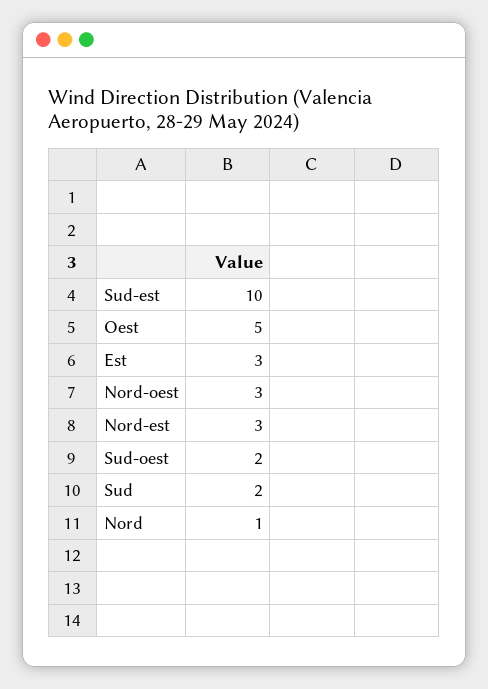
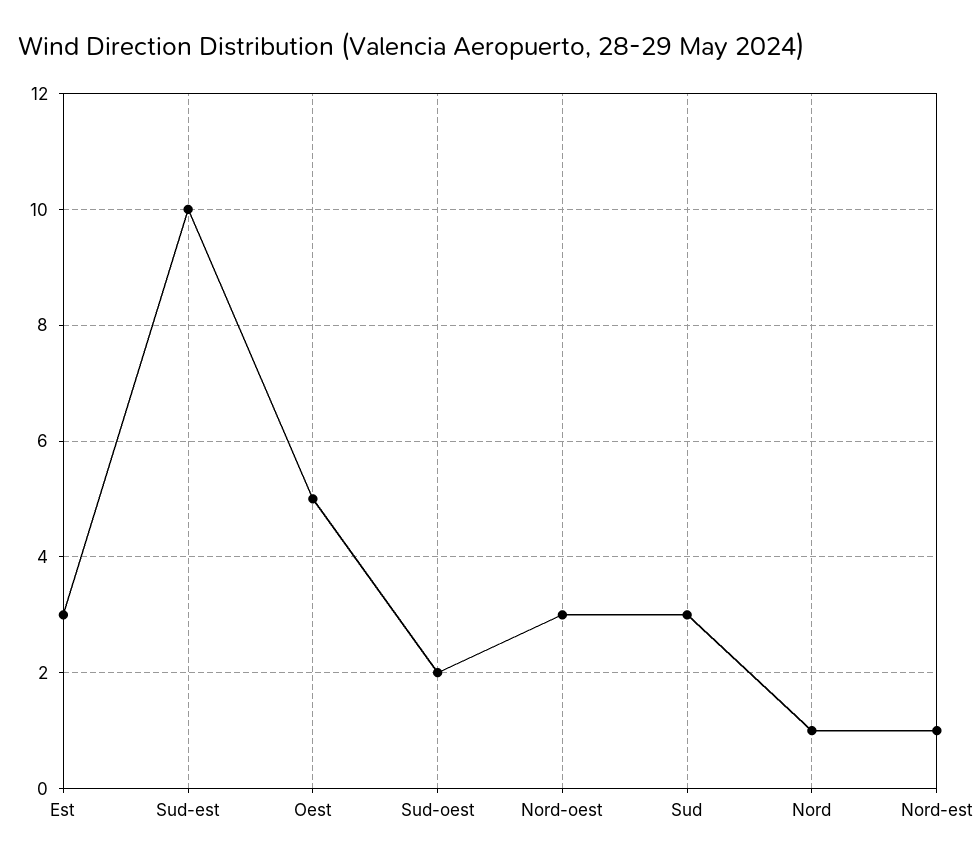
  {
    "Sud-est": 10,
    "Oest": 5,
    "Est": 3,
    "Nord-oest": 3,
-   "Nord-est": 3,
+   "Nord-est": 1,
    "Sud-oest": 2,
-   "Sud": 2,
+   "Sud": 3,
    "Nord": 1
  }

